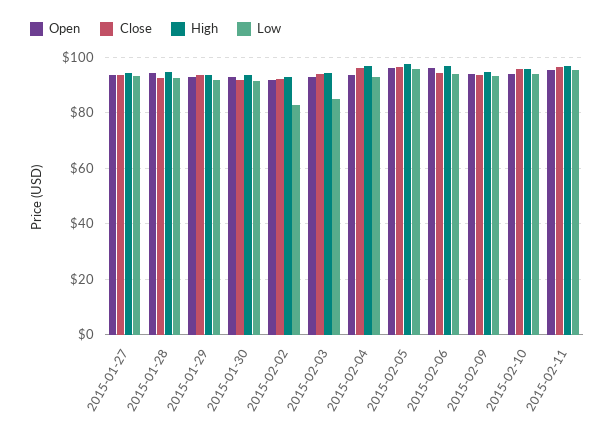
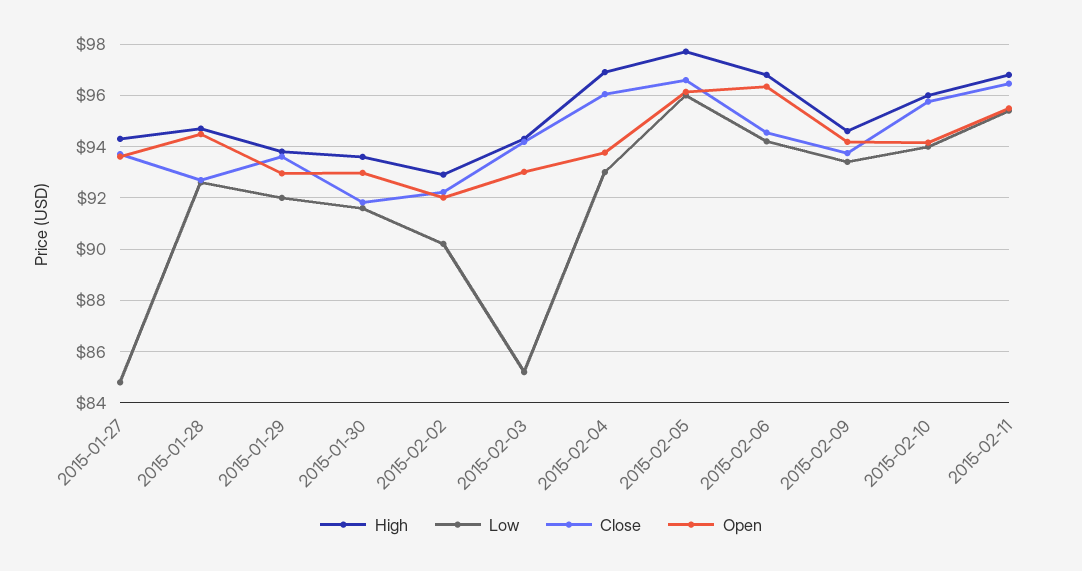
  {
    "Open": {
      "2015-01-27": 93.5,
      "2015-01-28": 94.5,
      "2015-01-29": 93,
      "2015-01-30": 93,
      "2015-02-02": 92,
      "2015-02-03": 93,
      "2015-02-04": 93.75,
      "2015-02-05": 96.25,
      "2015-02-06": 96.25,
      "2015-02-09": 94.25,
      "2015-02-10": 94.25,
      "2015-02-11": 95.5
    },
    "Close": {
      "2015-01-27": 93.75,
      "2015-01-28": 92.75,
      "2015-01-29": 93.5,
      "2015-01-30": 91.75,
      "2015-02-02": 92.25,
      "2015-02-03": 94.25,
      "2015-02-04": 96,
      "2015-02-05": 96.5,
      "2015-02-06": 94.5,
      "2015-02-09": 93.75,
      "2015-02-10": 95.75,
      "2015-02-11": 96.5
    },
    "High": {
      "2015-01-27": 94.25,
      "2015-01-28": 94.75,
      "2015-01-29": 93.75,
      "2015-01-30": 93.5,
      "2015-02-02": 93,
      "2015-02-03": 94.25,
      "2015-02-04": 97,
      "2015-02-05": 97.75,
      "2015-02-06": 96.75,
      "2015-02-09": 94.5,
      "2015-02-10": 96,
      "2015-02-11": 96.75
    },
    "Low": {
-     "2015-01-27": 92.5,
+     "2015-01-27": 84.75,
      "2015-01-28": 92.5,
      "2015-01-29": 92,
      "2015-01-30": 91.5,
-     "2015-02-02": 82.5,
+     "2015-02-02": 90.25,
      "2015-02-03": 85.25,
      "2015-02-04": 93,
      "2015-02-05": 96,
      "2015-02-06": 94.25,
      "2015-02-09": 93.5,
      "2015-02-10": 94,
      "2015-02-11": 95.5
    }
  }

